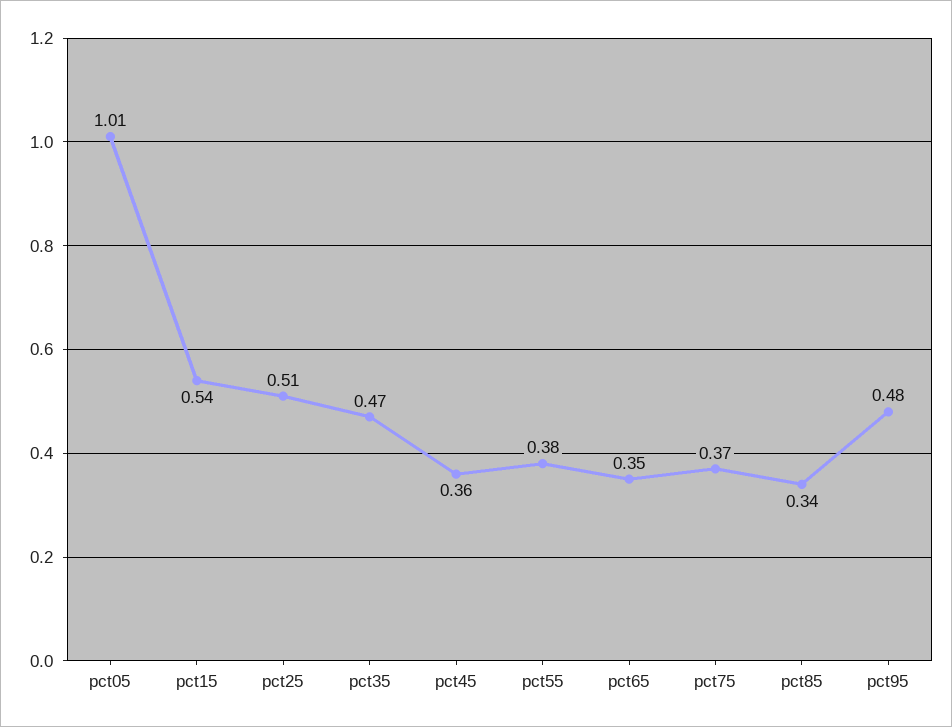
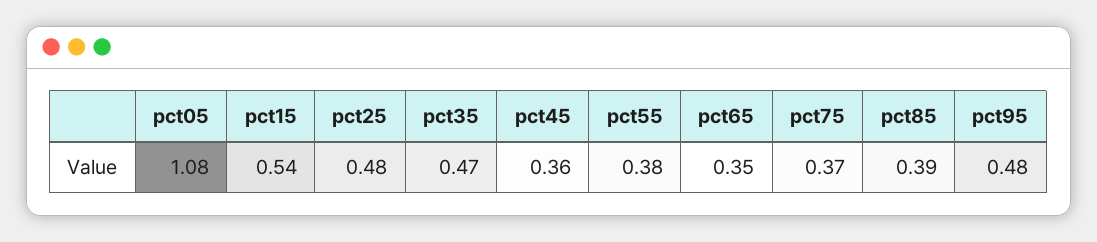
  {
-   "pct05": 1.01,
+   "pct05": 1.08,
    "pct15": 0.54,
-   "pct25": 0.51,
+   "pct25": 0.48,
    "pct35": 0.47,
    "pct45": 0.36,
    "pct55": 0.38,
    "pct65": 0.35,
    "pct75": 0.37,
-   "pct85": 0.34,
+   "pct85": 0.39,
    "pct95": 0.48
  }

